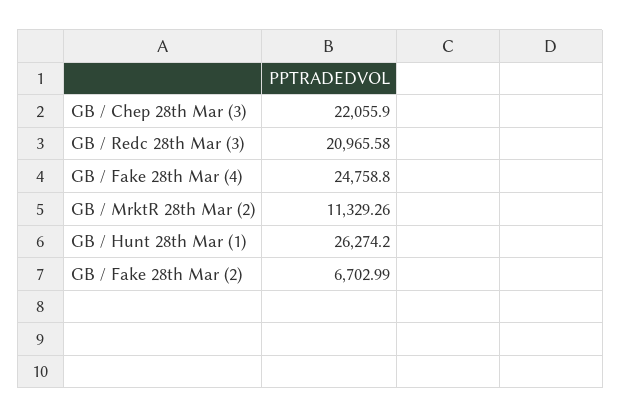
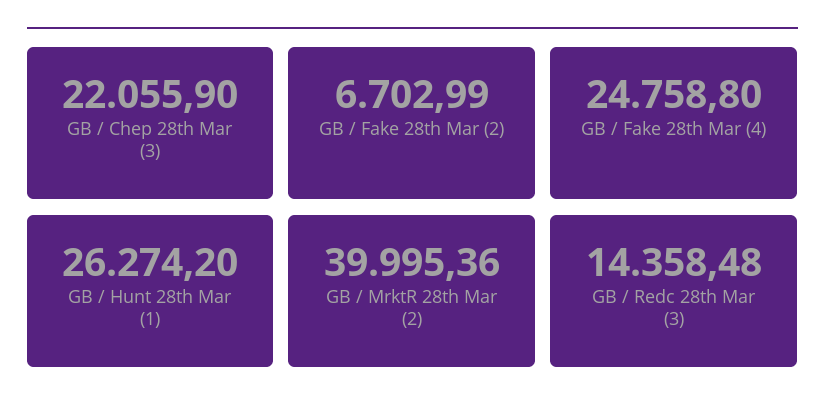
  {
    "GB / Chep 28th Mar (3)": 22055.9,
-   "GB / Redc 28th Mar (3)": 20965.58,
+   "GB / Redc 28th Mar (3)": 14358.48,
    "GB / Fake 28th Mar (4)": 24758.8,
-   "GB / MrktR 28th Mar (2)": 11329.26,
+   "GB / MrktR 28th Mar (2)": 39995.36,
    "GB / Hunt 28th Mar (1)": 26274.2,
    "GB / Fake 28th Mar (2)": 6702.99
  }

